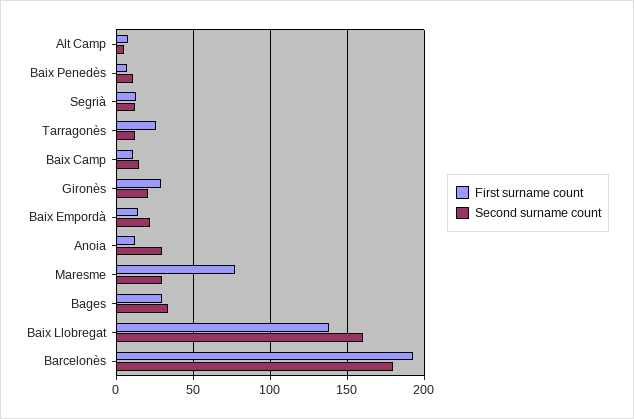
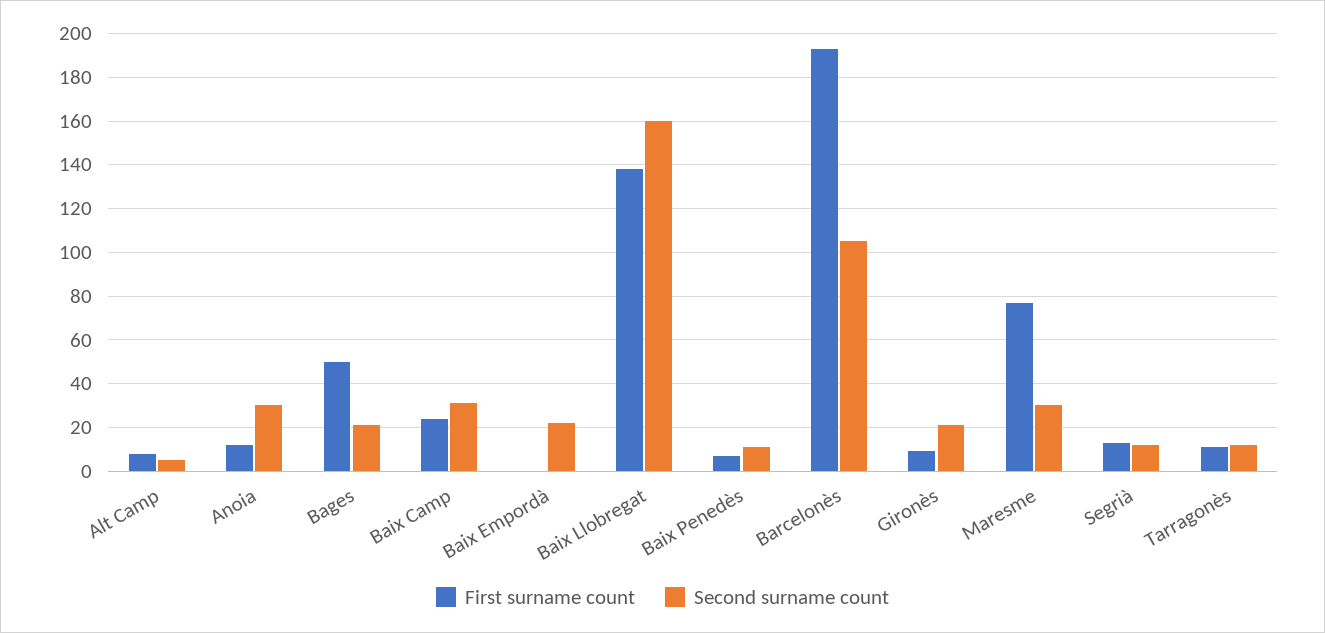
  {
    "First surname count": {
      "Alt Camp": 10,
      "Baix Penedès": 5,
      "Segrià": 15,
-     "Tarragonès": 25,
+     "Tarragonès": 10,
-     "Baix Camp": 10,
+     "Baix Camp": 25,
-     "Gironès": 30,
+     "Gironès": 10,
-     "Baix Empordà": 15,
+     "Baix Empordà": 0,
      "Anoia": 10,
      "Maresme": 75,
-     "Bages": 30,
+     "Bages": 50,
      "Baix Llobregat": 140,
      "Barcelonès": 195
    },
    "Second surname count": {
      "Alt Camp": 5,
      "Baix Penedès": 10,
      "Segrià": 10,
      "Tarragonès": 10,
-     "Baix Camp": 15,
+     "Baix Camp": 30,
      "Gironès": 20,
      "Baix Empordà": 20,
      "Anoia": 30,
      "Maresme": 30,
-     "Bages": 35,
+     "Bages": 20,
      "Baix Llobregat": 160,
-     "Barcelonès": 180
+     "Barcelonès": 105
    }
  }

